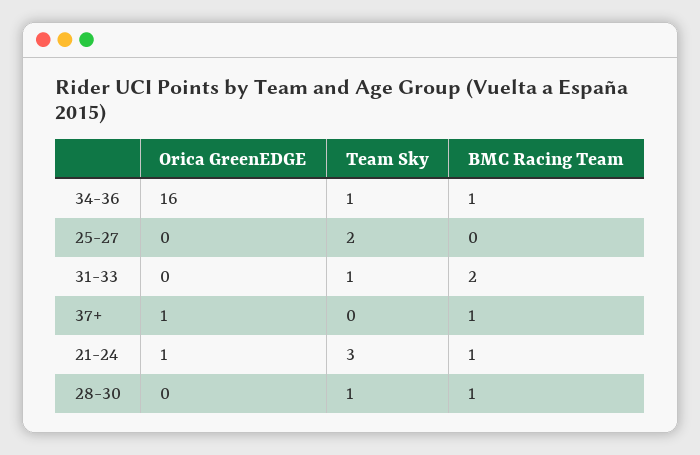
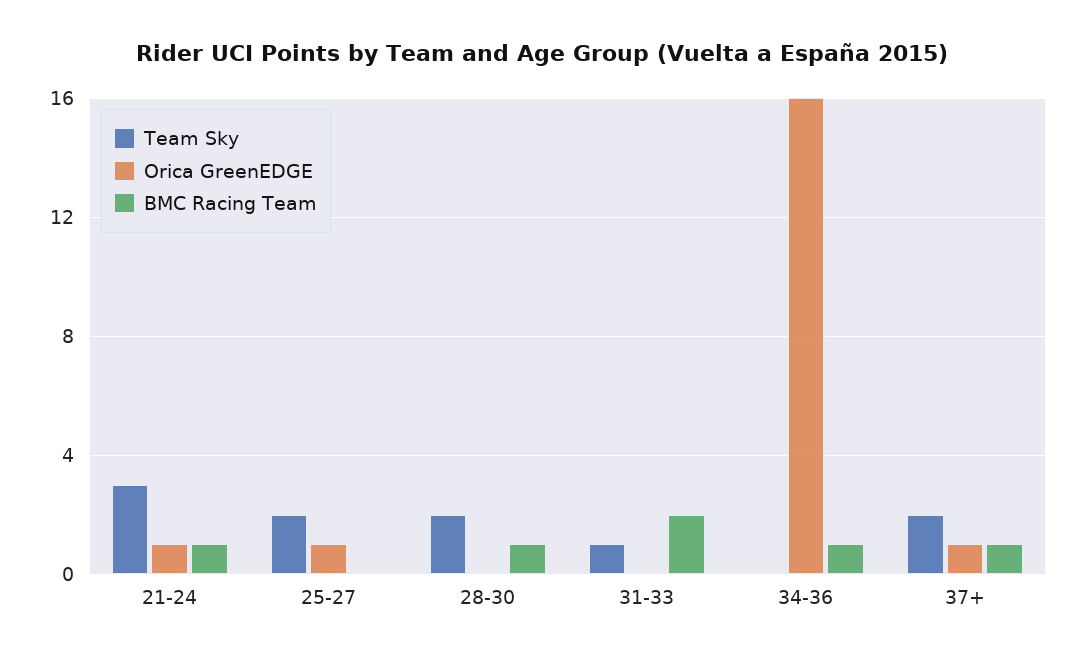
  {
    "Orica GreenEDGE": {
      "34-36": 16,
-     "25-27": 0,
+     "25-27": 1,
      "31-33": 0,
      "37+": 1,
      "21-24": 1,
      "28-30": 0
    },
    "Team Sky": {
-     "34-36": 1,
+     "34-36": 0,
      "25-27": 2,
      "31-33": 1,
-     "37+": 0,
+     "37+": 2,
      "21-24": 3,
-     "28-30": 1
+     "28-30": 2
    },
    "BMC Racing Team": {
      "34-36": 1,
      "25-27": 0,
      "31-33": 2,
      "37+": 1,
      "21-24": 1,
      "28-30": 1
    }
  }

